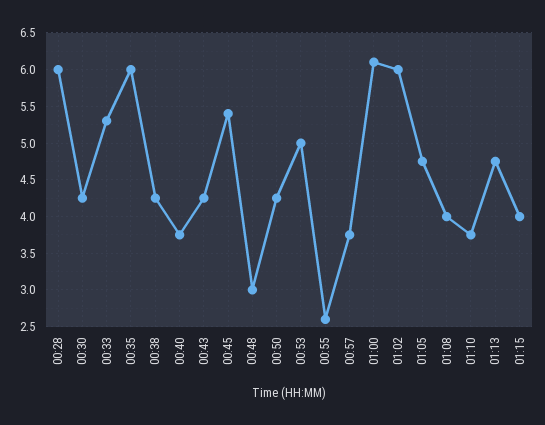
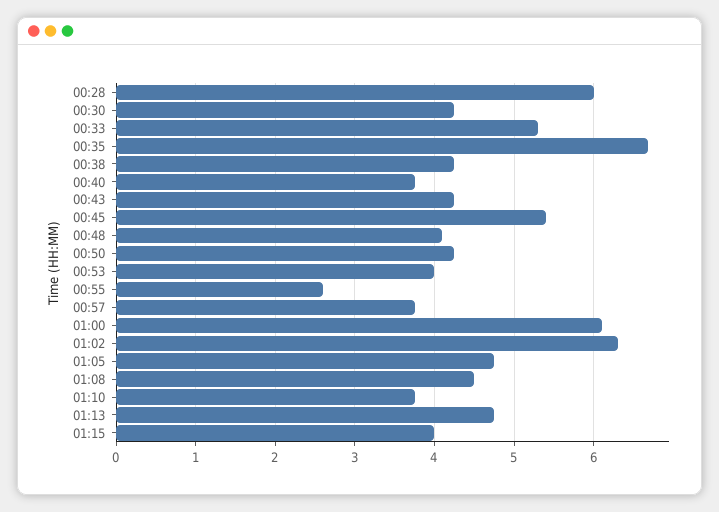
  {
    "00:28": 6,
    "00:30": 4.3,
    "00:33": 5.3,
-   "00:35": 6,
+   "00:35": 6.7,
    "00:38": 4.3,
    "00:40": 3.8,
    "00:43": 4.3,
    "00:45": 5.4,
-   "00:48": 3,
+   "00:48": 4.1,
    "00:50": 4.3,
-   "00:53": 5,
+   "00:53": 4,
    "00:55": 2.6,
    "00:57": 3.8,
    "01:00": 6.1,
-   "01:02": 6,
+   "01:02": 6.3,
    "01:05": 4.8,
-   "01:08": 4,
+   "01:08": 4.5,
    "01:10": 3.8,
    "01:13": 4.8,
    "01:15": 4
  }

